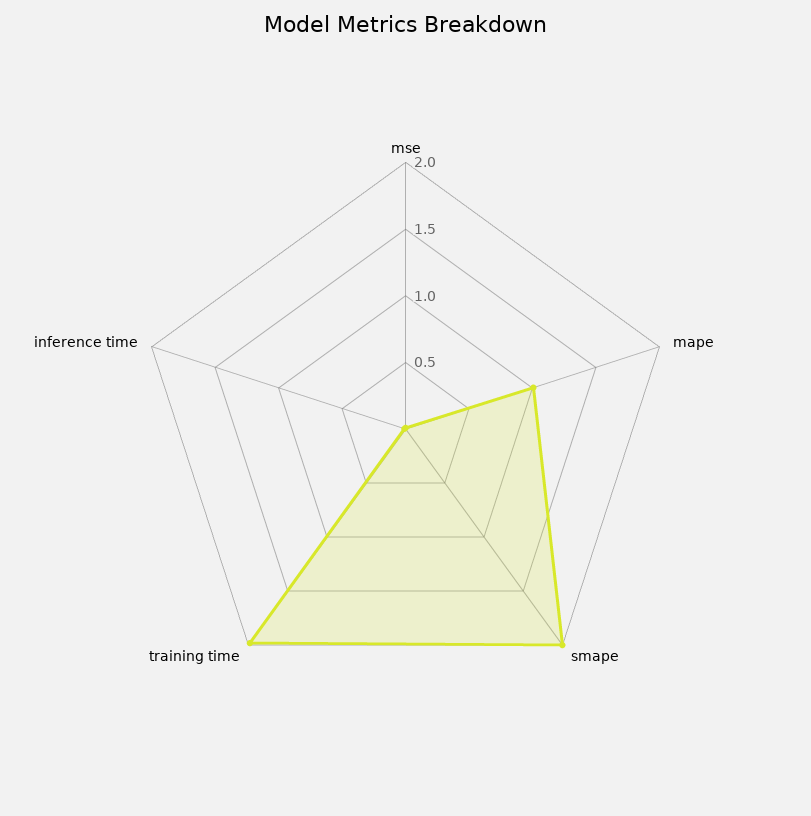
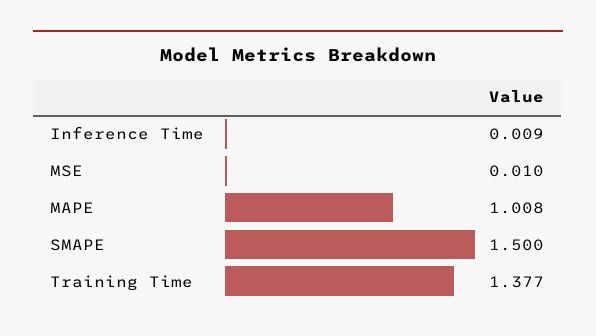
  {
    "mse": 0.01,
    "mape": 1.008,
-   "smape": 2,
+   "smape": 1.5,
-   "training time": 2,
+   "training time": 1.377,
    "inference time": 0.009
  }

